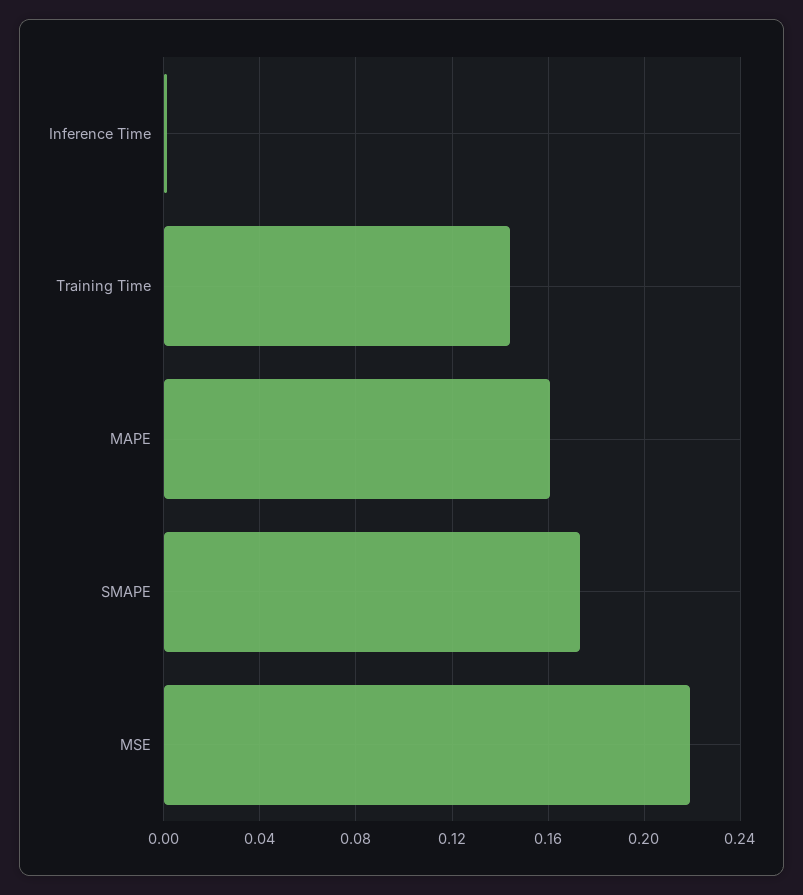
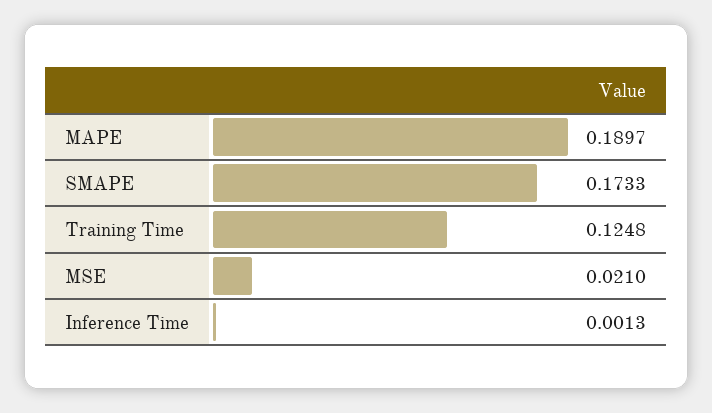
  {
    "Inference Time": 0.0013,
-   "Training Time": 0.145,
+   "Training Time": 0.1248,
-   "MAPE": 0.16,
+   "MAPE": 0.1897,
    "SMAPE": 0.1733,
-   "MSE": 0.22
+   "MSE": 0.021
  }

